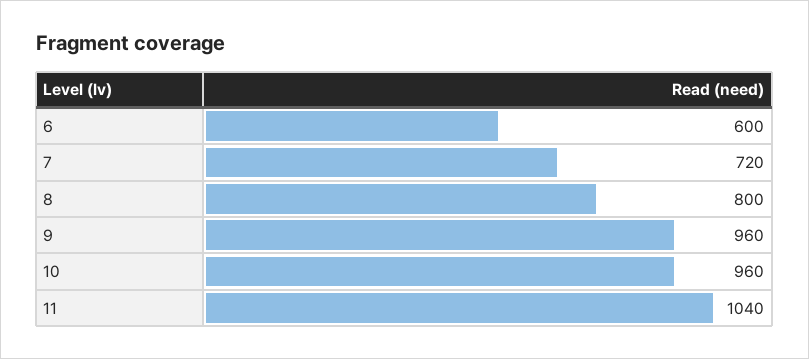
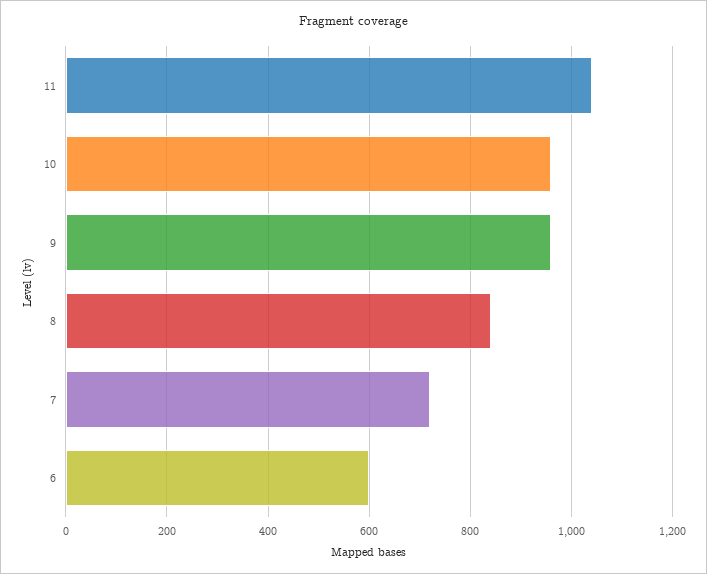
  {
    "6": 600,
    "7": 720,
-   "8": 800,
+   "8": 840,
    "9": 960,
    "10": 960,
    "11": 1040
  }

